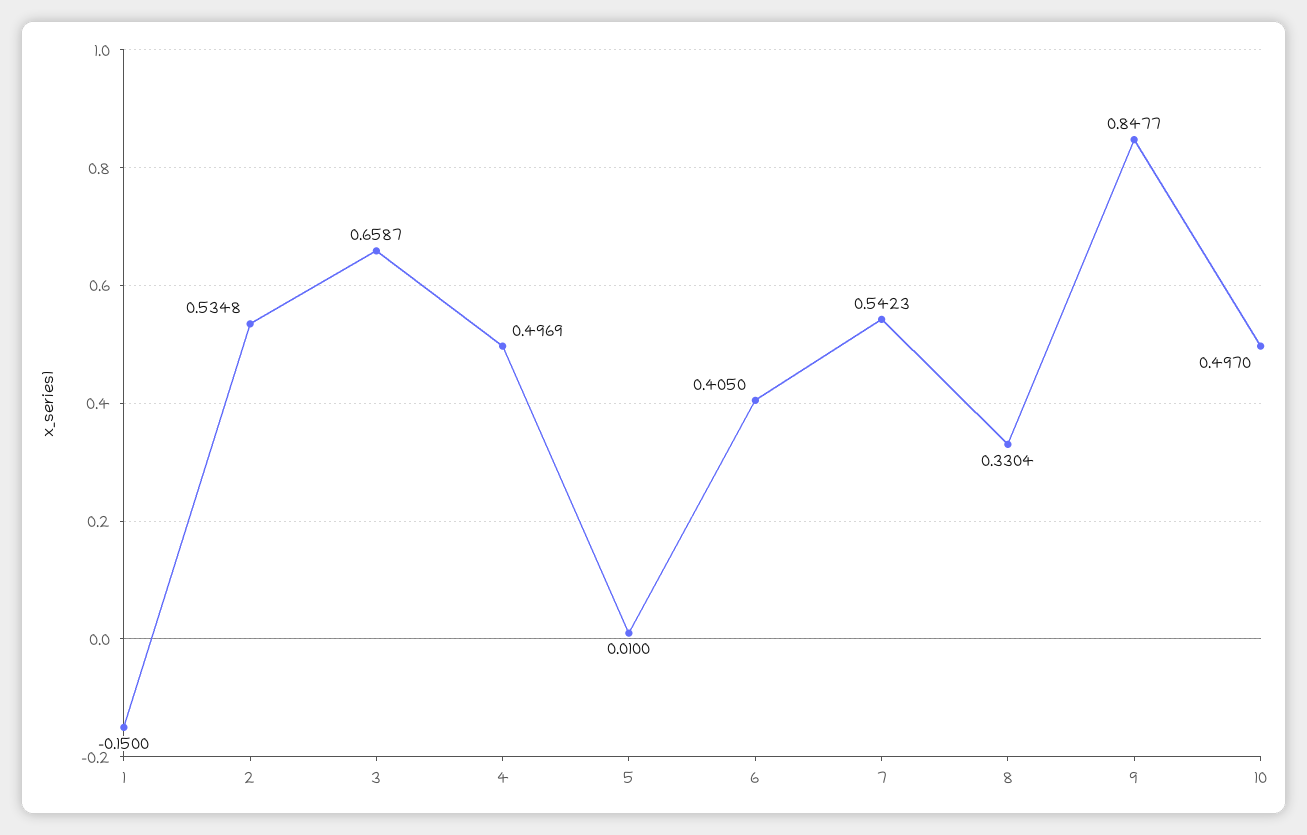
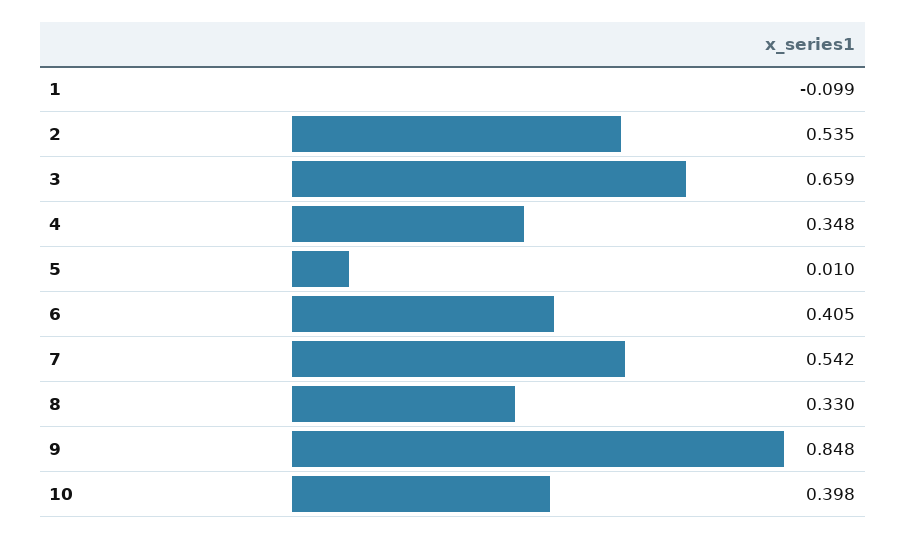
  {
-   "1": -0.15,
+   "1": -0.099,
    "2": 0.5348,
    "3": 0.6587,
-   "4": 0.4969,
+   "4": 0.348,
    "5": 0.01,
    "6": 0.405,
    "7": 0.5423,
    "8": 0.3304,
    "9": 0.8477,
-   "10": 0.497
+   "10": 0.398
  }

